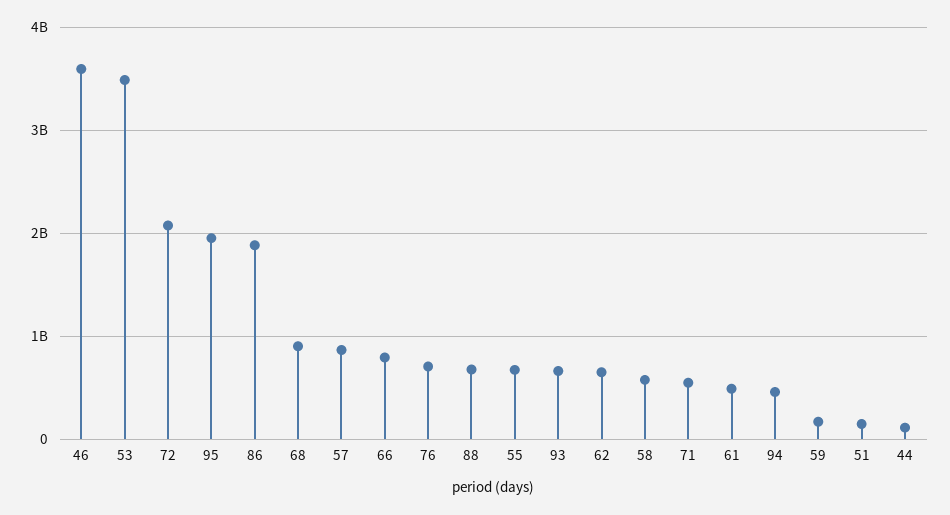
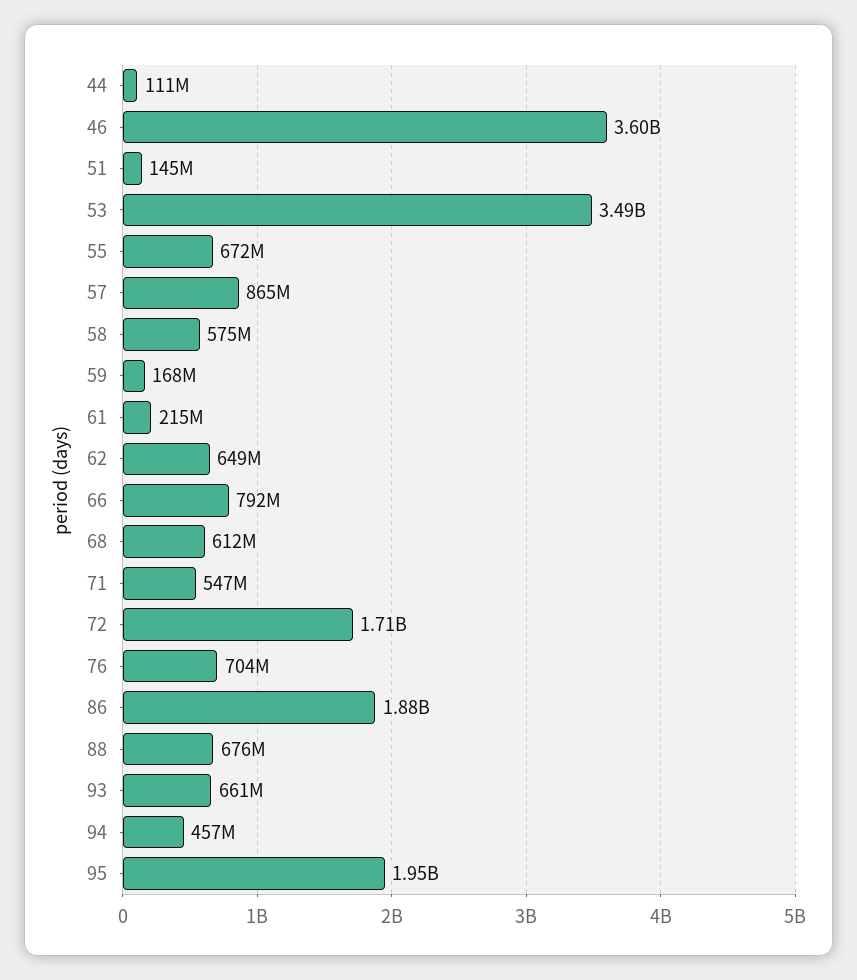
  {
    "46": 3600000000,
    "53": 3490000000,
-   "72": 2100000000,
+   "72": 1710000000,
    "95": 1950000000,
    "86": 1880000000,
-   "68": 900000000,
+   "68": 612000000,
    "57": 865000000,
    "66": 792000000,
    "76": 704000000,
    "88": 676000000,
    "55": 672000000,
    "93": 661000000,
    "62": 649000000,
    "58": 575000000,
    "71": 547000000,
-   "61": 500000000,
+   "61": 215000000,
    "94": 457000000,
    "59": 168000000,
    "51": 145000000,
    "44": 111000000
  }

